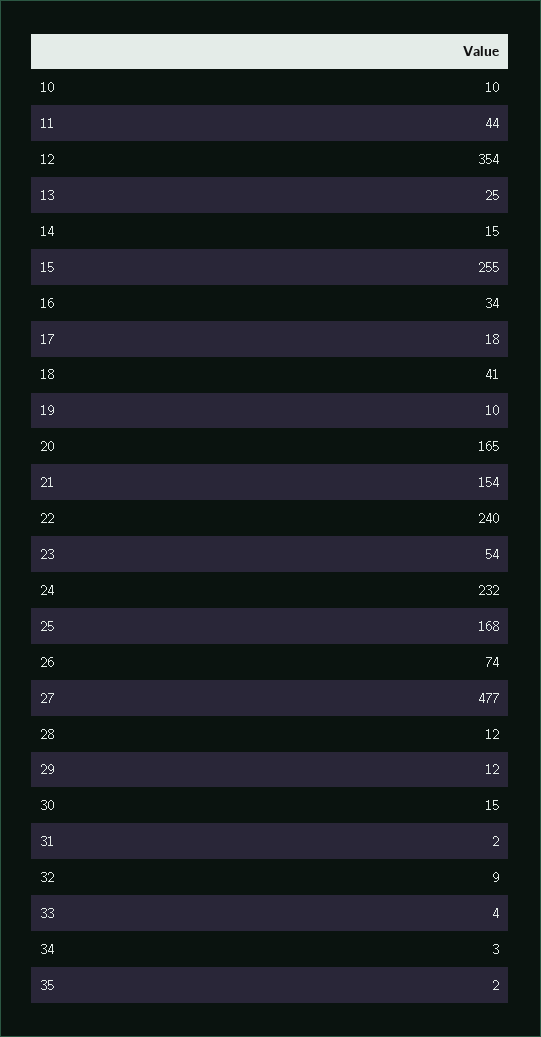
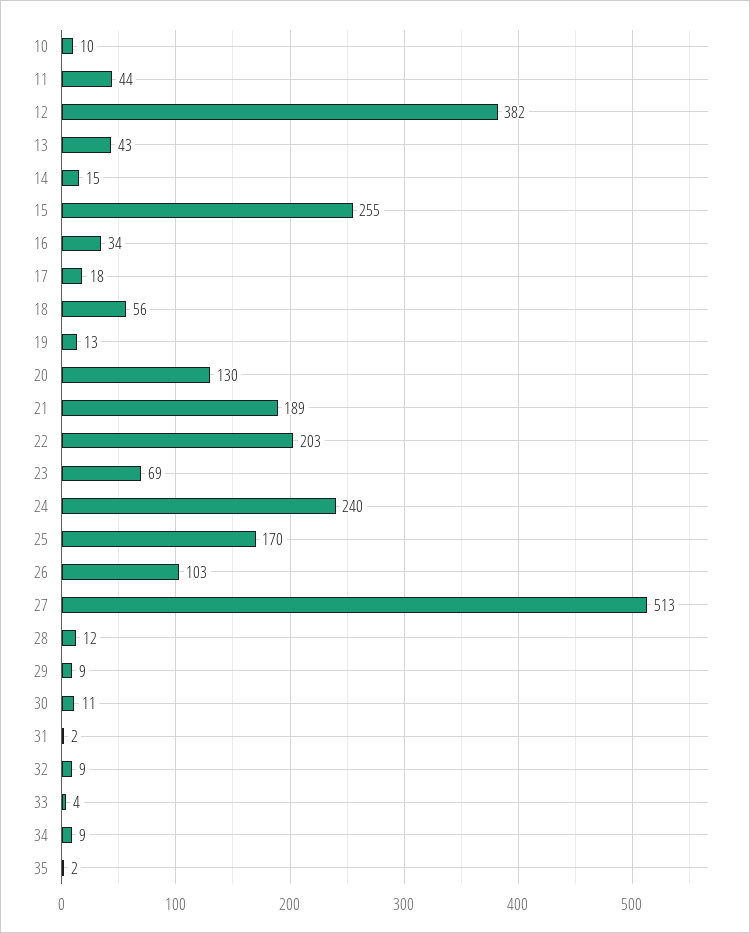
  {
    "10": 10,
    "11": 44,
-   "12": 354,
+   "12": 382,
-   "13": 25,
+   "13": 43,
    "14": 15,
    "15": 255,
    "16": 34,
    "17": 18,
-   "18": 41,
+   "18": 56,
-   "19": 10,
+   "19": 13,
-   "20": 165,
+   "20": 130,
-   "21": 154,
+   "21": 189,
-   "22": 240,
+   "22": 203,
-   "23": 54,
+   "23": 69,
-   "24": 232,
+   "24": 240,
-   "25": 168,
+   "25": 170,
-   "26": 74,
+   "26": 103,
-   "27": 477,
+   "27": 513,
    "28": 12,
-   "29": 12,
+   "29": 9,
-   "30": 15,
+   "30": 11,
    "31": 2,
    "32": 9,
    "33": 4,
-   "34": 3,
+   "34": 9,
    "35": 2
  }

